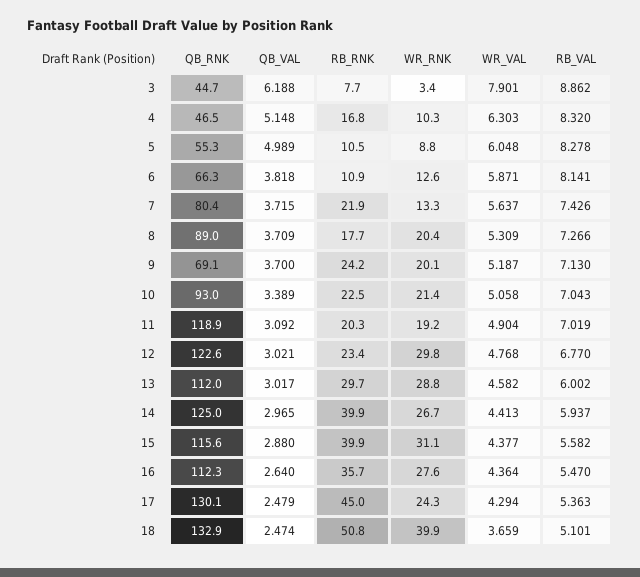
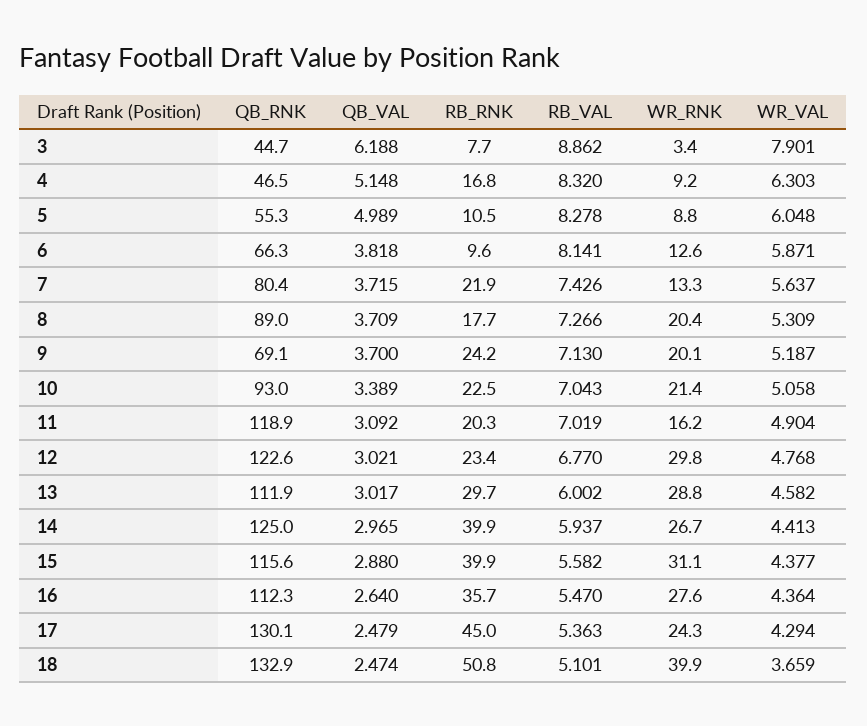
  {
    "QB_RNK": {
      "3": 44.7,
      "4": 46.5,
      "5": 55.3,
      "6": 66.3,
      "7": 80.4,
      "8": 89,
      "9": 69.1,
      "10": 93,
      "11": 118.9,
      "12": 122.6,
-     "13": 112,
+     "13": 111.9,
      "14": 125,
      "15": 115.6,
      "16": 112.3,
      "17": 130.1,
      "18": 132.9
    },
    "QB_VAL": {
      "3": 6.188,
      "4": 5.148,
      "5": 4.989,
      "6": 3.818,
      "7": 3.715,
      "8": 3.709,
      "9": 3.7,
      "10": 3.389,
      "11": 3.092,
      "12": 3.021,
      "13": 3.017,
      "14": 2.965,
      "15": 2.88,
      "16": 2.64,
      "17": 2.479,
      "18": 2.474
    },
    "RB_RNK": {
      "3": 7.7,
      "4": 16.8,
      "5": 10.5,
-     "6": 10.9,
+     "6": 9.6,
      "7": 21.9,
      "8": 17.7,
      "9": 24.2,
      "10": 22.5,
      "11": 20.3,
      "12": 23.4,
      "13": 29.7,
      "14": 39.9,
      "15": 39.9,
      "16": 35.7,
      "17": 45,
      "18": 50.8
    },
    "WR_RNK": {
      "3": 3.4,
-     "4": 10.3,
+     "4": 9.2,
      "5": 8.8,
      "6": 12.6,
      "7": 13.3,
      "8": 20.4,
      "9": 20.1,
      "10": 21.4,
-     "11": 19.2,
+     "11": 16.2,
      "12": 29.8,
      "13": 28.8,
      "14": 26.7,
      "15": 31.1,
      "16": 27.6,
      "17": 24.3,
      "18": 39.9
    },
    "WR_VAL": {
      "3": 7.901,
      "4": 6.303,
      "5": 6.048,
      "6": 5.871,
      "7": 5.637,
      "8": 5.309,
      "9": 5.187,
      "10": 5.058,
      "11": 4.904,
      "12": 4.768,
      "13": 4.582,
      "14": 4.413,
      "15": 4.377,
      "16": 4.364,
      "17": 4.294,
      "18": 3.659
    },
    "RB_VAL": {
      "3": 8.862,
      "4": 8.32,
      "5": 8.278,
      "6": 8.141,
      "7": 7.426,
      "8": 7.266,
      "9": 7.13,
      "10": 7.043,
      "11": 7.019,
      "12": 6.77,
      "13": 6.002,
      "14": 5.937,
      "15": 5.582,
      "16": 5.47,
      "17": 5.363,
      "18": 5.101
    }
  }

